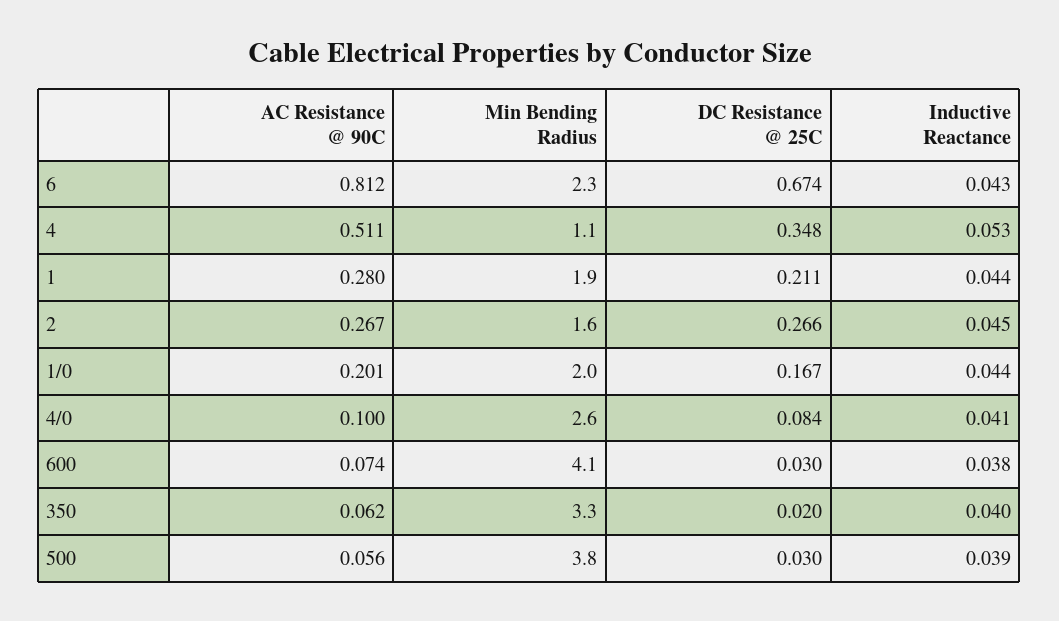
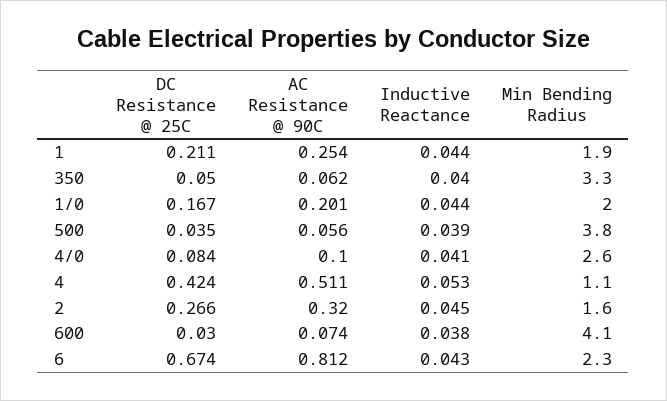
  {
    "AC Resistance @ 90C": {
      "6": 0.812,
      "4": 0.511,
-     "1": 0.28,
+     "1": 0.254,
-     "2": 0.267,
+     "2": 0.32,
      "1/0": 0.201,
      "4/0": 0.1,
      "600": 0.074,
      "350": 0.062,
      "500": 0.056
    },
    "Min Bending Radius": {
      "6": 2.3,
      "4": 1.1,
      "1": 1.9,
      "2": 1.6,
      "1/0": 2,
      "4/0": 2.6,
      "600": 4.1,
      "350": 3.3,
      "500": 3.8
    },
    "DC Resistance @ 25C": {
      "6": 0.674,
-     "4": 0.348,
+     "4": 0.424,
      "1": 0.211,
      "2": 0.266,
      "1/0": 0.167,
      "4/0": 0.084,
      "600": 0.03,
-     "350": 0.02,
+     "350": 0.05,
-     "500": 0.03
+     "500": 0.035
    },
    "Inductive Reactance": {
      "6": 0.043,
      "4": 0.053,
      "1": 0.044,
      "2": 0.045,
      "1/0": 0.044,
      "4/0": 0.041,
      "600": 0.038,
      "350": 0.04,
      "500": 0.039
    }
  }

